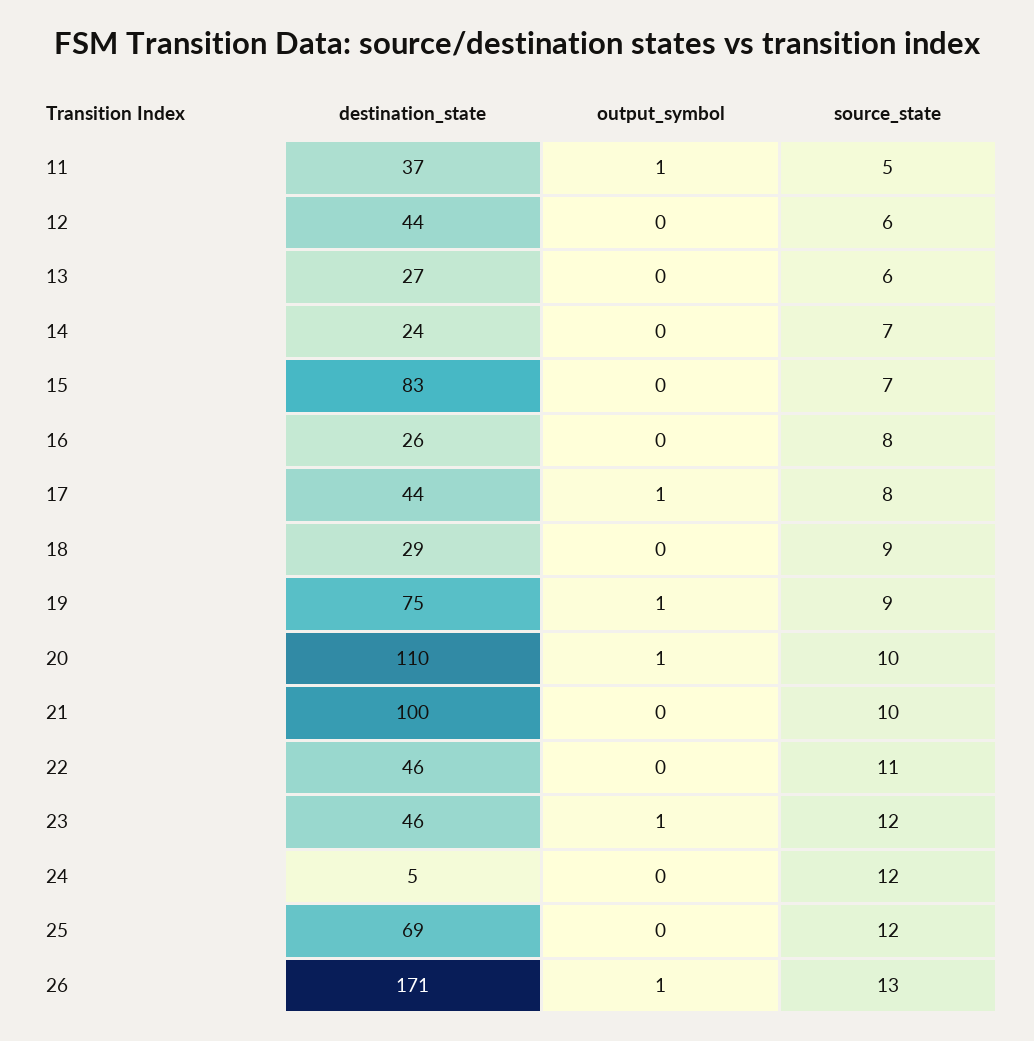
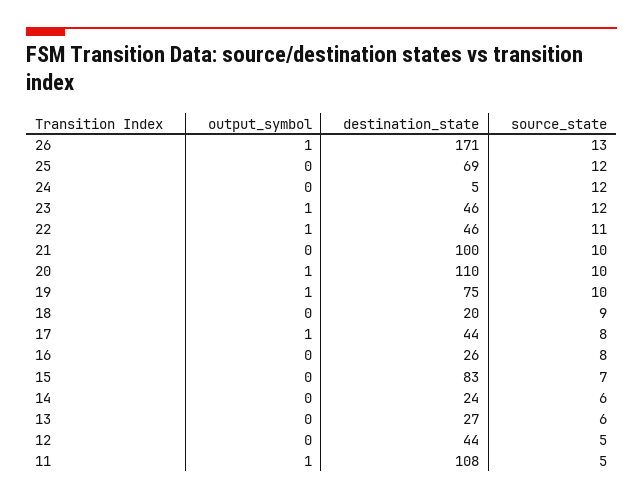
  {
    "destination_state": {
-     "11": 37,
+     "11": 108,
      "12": 44,
      "13": 27,
      "14": 24,
      "15": 83,
      "16": 26,
      "17": 44,
-     "18": 29,
+     "18": 20,
      "19": 75,
      "20": 110,
      "21": 100,
      "22": 46,
      "23": 46,
      "24": 5,
      "25": 69,
      "26": 171
    },
    "output_symbol": {
      "11": 1,
      "12": 0,
      "13": 0,
      "14": 0,
      "15": 0,
      "16": 0,
      "17": 1,
      "18": 0,
      "19": 1,
      "20": 1,
      "21": 0,
-     "22": 0,
+     "22": 1,
      "23": 1,
      "24": 0,
      "25": 0,
      "26": 1
    },
    "source_state": {
      "11": 5,
-     "12": 6,
+     "12": 5,
      "13": 6,
-     "14": 7,
+     "14": 6,
      "15": 7,
      "16": 8,
      "17": 8,
      "18": 9,
-     "19": 9,
+     "19": 10,
      "20": 10,
      "21": 10,
      "22": 11,
      "23": 12,
      "24": 12,
      "25": 12,
      "26": 13
    }
  }

